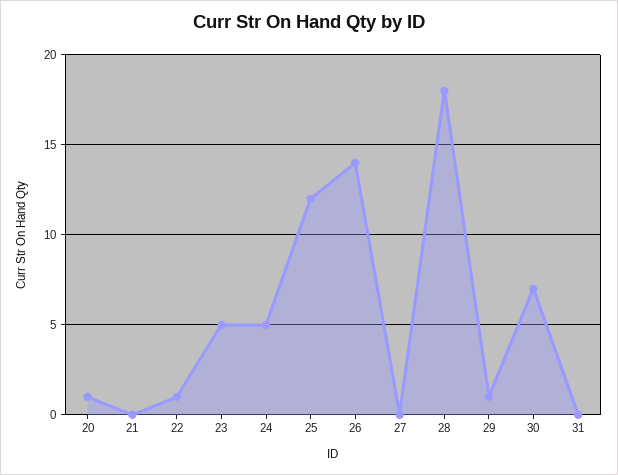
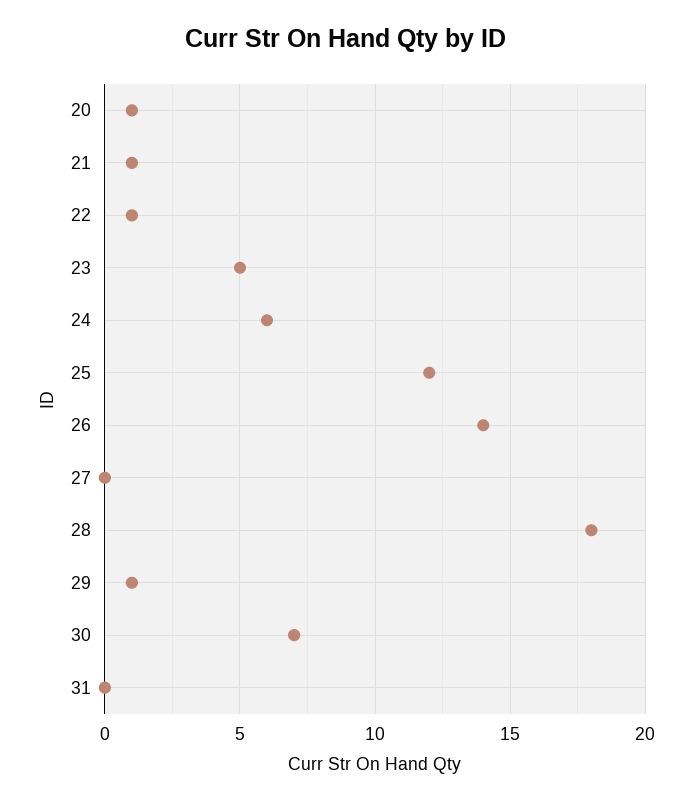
  {
    "20": 1,
-   "21": 0,
+   "21": 1,
    "22": 1,
    "23": 5,
-   "24": 5,
+   "24": 6,
    "25": 12,
    "26": 14,
    "27": 0,
    "28": 18,
    "29": 1,
    "30": 7,
    "31": 0
  }

